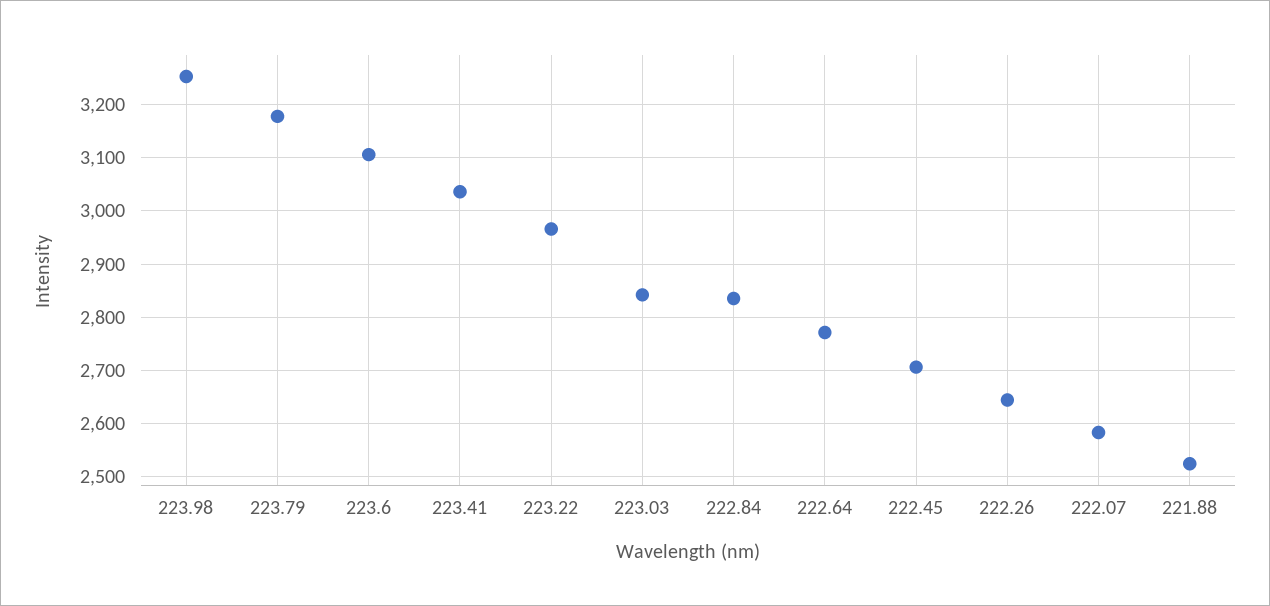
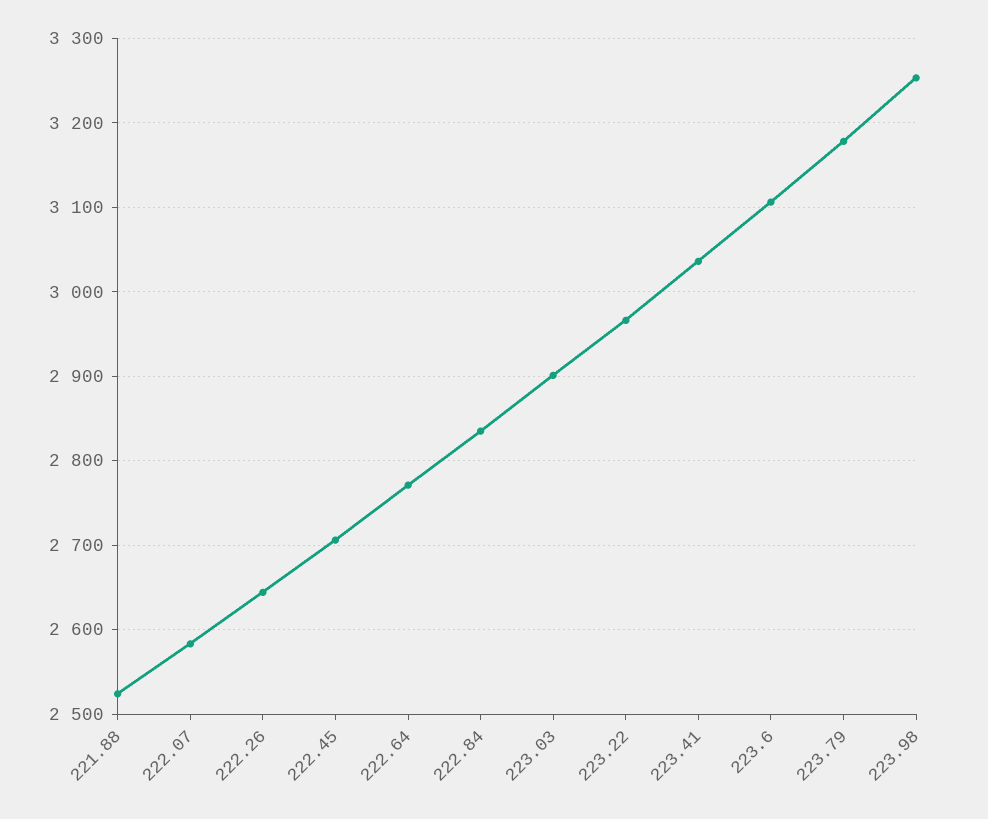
  {
    "223.98": 3250,
    "223.79": 3180,
    "223.6": 3110,
    "223.41": 3040,
    "223.22": 2970,
-   "223.03": 2840,
+   "223.03": 2900,
    "222.84": 2840,
    "222.64": 2770,
    "222.45": 2710,
    "222.26": 2640,
    "222.07": 2580,
    "221.88": 2520
  }

